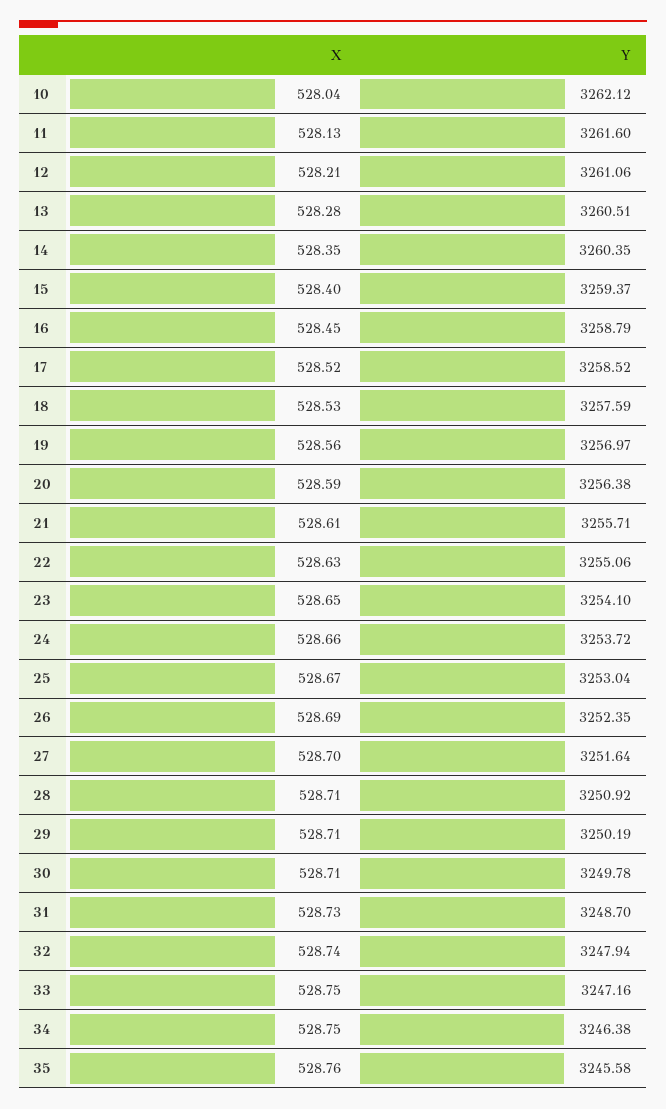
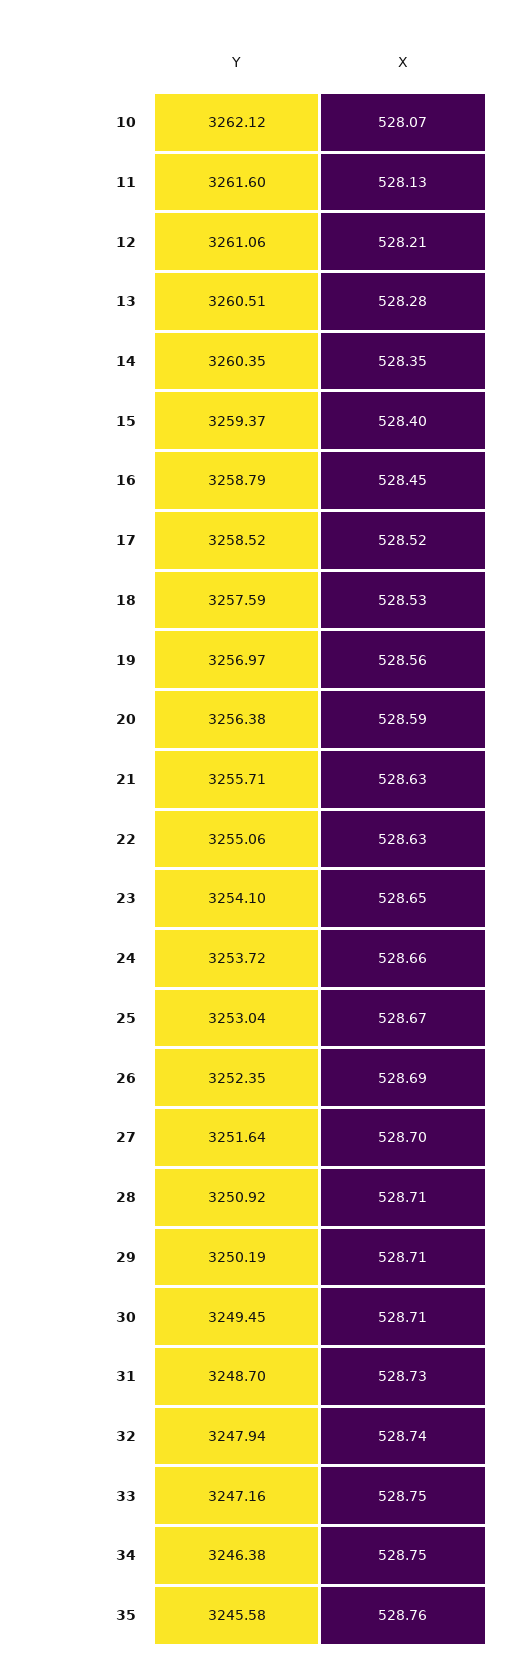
  {
    "X": {
-     "10": 528.04,
+     "10": 528.07,
      "11": 528.13,
      "12": 528.21,
      "13": 528.28,
      "14": 528.35,
      "15": 528.4,
      "16": 528.45,
      "17": 528.52,
      "18": 528.53,
      "19": 528.56,
      "20": 528.59,
-     "21": 528.61,
+     "21": 528.63,
      "22": 528.63,
      "23": 528.65,
      "24": 528.66,
      "25": 528.67,
      "26": 528.69,
      "27": 528.7,
      "28": 528.71,
      "29": 528.71,
      "30": 528.71,
      "31": 528.73,
      "32": 528.74,
      "33": 528.75,
      "34": 528.75,
      "35": 528.76
    },
    "Y": {
      "10": 3262.12,
      "11": 3261.6,
      "12": 3261.06,
      "13": 3260.51,
      "14": 3260.35,
      "15": 3259.37,
      "16": 3258.79,
      "17": 3258.52,
      "18": 3257.59,
      "19": 3256.97,
      "20": 3256.38,
      "21": 3255.71,
      "22": 3255.06,
      "23": 3254.1,
      "24": 3253.72,
      "25": 3253.04,
      "26": 3252.35,
      "27": 3251.64,
      "28": 3250.92,
      "29": 3250.19,
-     "30": 3249.78,
+     "30": 3249.45,
      "31": 3248.7,
      "32": 3247.94,
      "33": 3247.16,
      "34": 3246.38,
      "35": 3245.58
    }
  }

